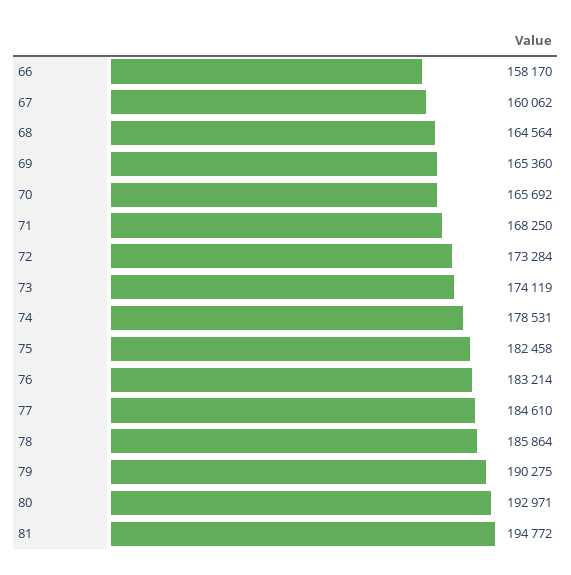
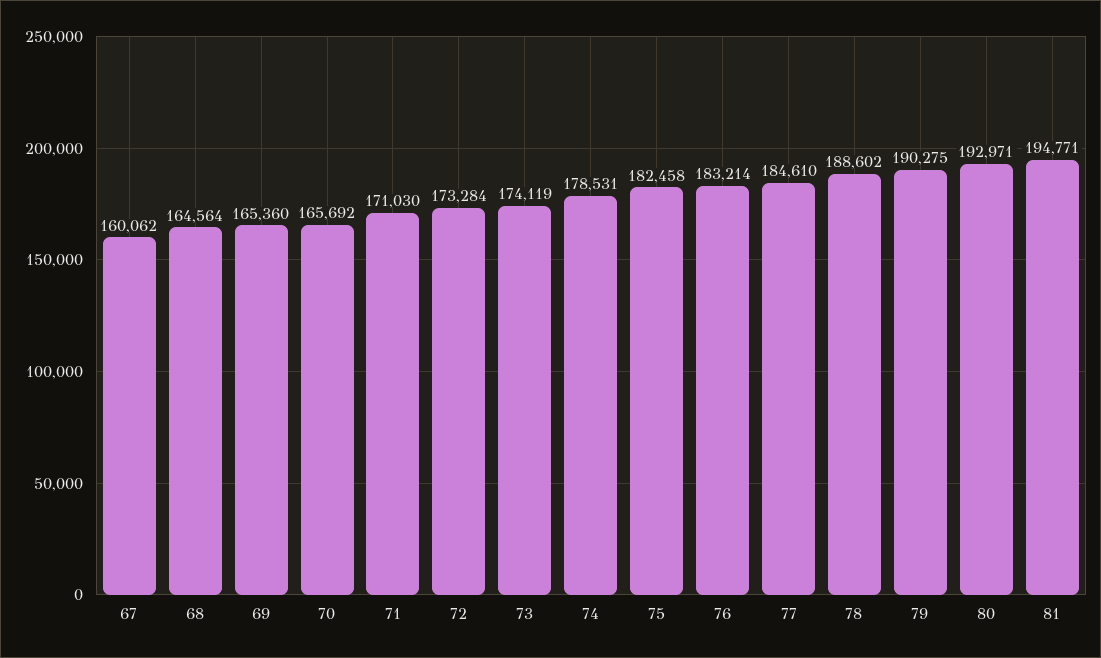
  {
-   "66": 158170,
    "67": 160062,
    "68": 164564,
    "69": 165360,
    "70": 165692,
-   "71": 168250,
+   "71": 171030,
    "72": 173284,
    "73": 174119,
    "74": 178531,
    "75": 182458,
    "76": 183214,
    "77": 184610,
-   "78": 185864,
+   "78": 188602,
    "79": 190275,
    "80": 192971,
-   "81": 194772
+   "81": 194771
  }

